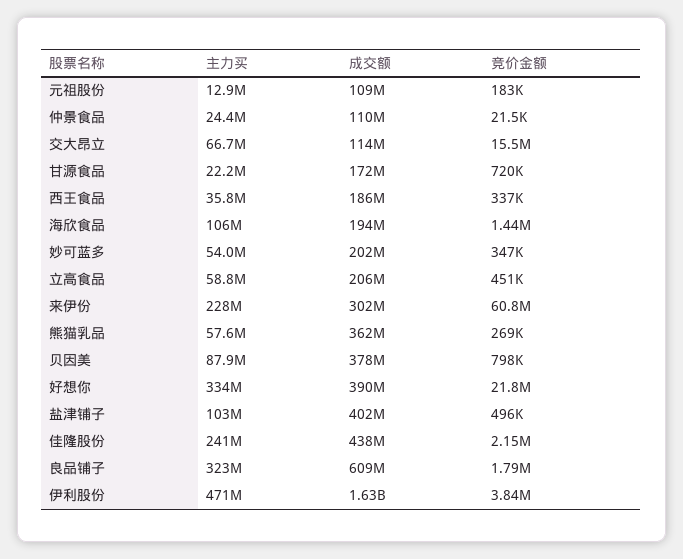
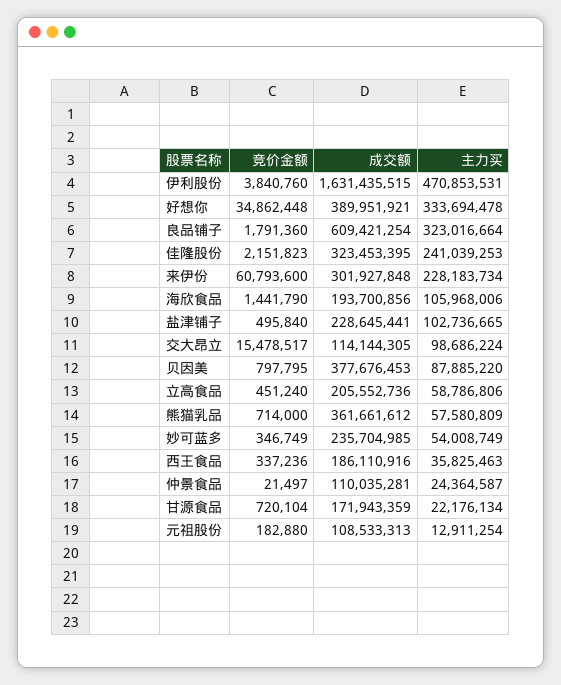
  {
    "主力买": {
      "元祖股份": 12911254,
      "仲景食品": 24364587,
-     "交大昂立": 66700000,
+     "交大昂立": 98686224,
      "甘源食品": 22176134,
      "西王食品": 35825463,
      "海欣食品": 105968006,
      "妙可蓝多": 54008749,
      "立高食品": 58786806,
      "来伊份": 228183734,
      "熊猫乳品": 57580809,
      "贝因美": 87885220,
      "好想你": 333694478,
      "盐津铺子": 102736665,
      "佳隆股份": 241039253,
      "良品铺子": 323016664,
      "伊利股份": 470853531
    },
    "成交额": {
      "元祖股份": 108533313,
      "仲景食品": 110035281,
      "交大昂立": 114144305,
      "甘源食品": 171943359,
      "西王食品": 186110916,
      "海欣食品": 193700856,
-     "妙可蓝多": 202000000,
+     "妙可蓝多": 235704985,
      "立高食品": 205552736,
      "来伊份": 301927848,
      "熊猫乳品": 361661612,
      "贝因美": 377676453,
      "好想你": 389951921,
-     "盐津铺子": 402000000,
+     "盐津铺子": 228645441,
-     "佳隆股份": 438000000,
+     "佳隆股份": 323453395,
      "良品铺子": 609421254,
      "伊利股份": 1631435515
    },
    "竞价金额": {
      "元祖股份": 182880,
      "仲景食品": 21497,
      "交大昂立": 15478517,
      "甘源食品": 720104,
      "西王食品": 337236,
      "海欣食品": 1441790,
      "妙可蓝多": 346749,
      "立高食品": 451240,
      "来伊份": 60793600,
-     "熊猫乳品": 269000,
+     "熊猫乳品": 714000,
      "贝因美": 797795,
-     "好想你": 21800000,
+     "好想你": 34862448,
      "盐津铺子": 495840,
      "佳隆股份": 2151823,
      "良品铺子": 1791360,
      "伊利股份": 3840760
    }
  }

